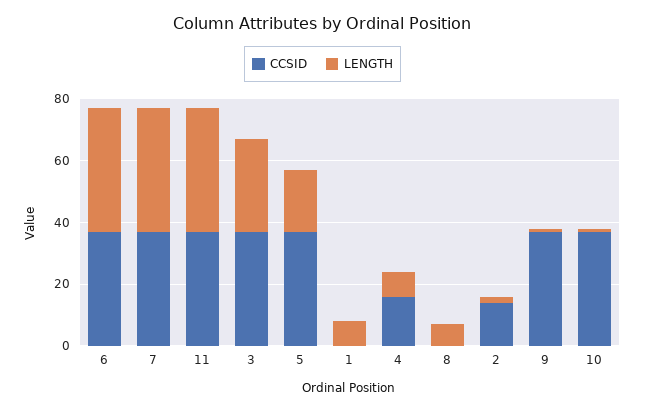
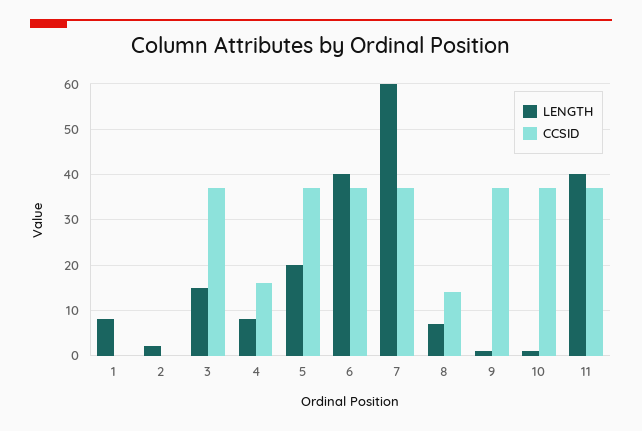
  {
    "CCSID": {
      "6": 35,
      "7": 35,
      "11": 35,
      "3": 35,
      "5": 35,
      "1": 0,
      "4": 15,
-     "8": 0,
+     "8": 15,
-     "2": 15,
+     "2": 0,
      "9": 35,
      "10": 35
    },
    "LENGTH": {
      "6": 40,
-     "7": 40,
+     "7": 60,
      "11": 40,
-     "3": 30,
+     "3": 15,
      "5": 20,
      "1": 10,
      "4": 10,
      "8": 5,
      "2": 0,
      "9": 0,
      "10": 0
    }
  }

